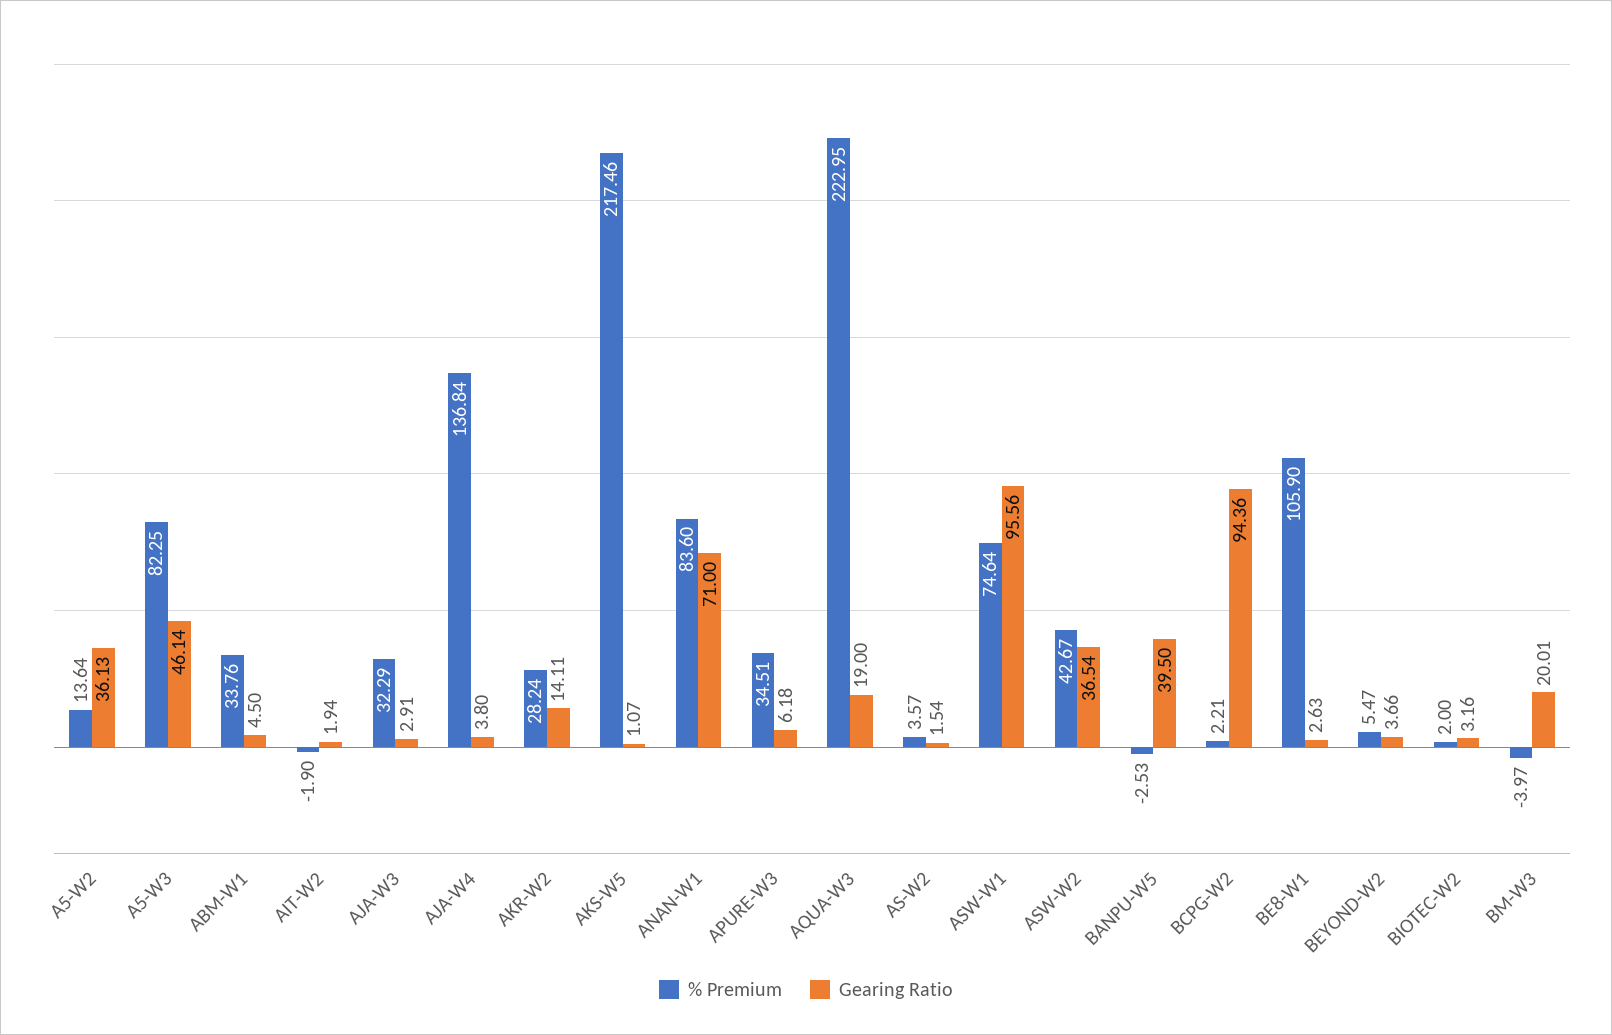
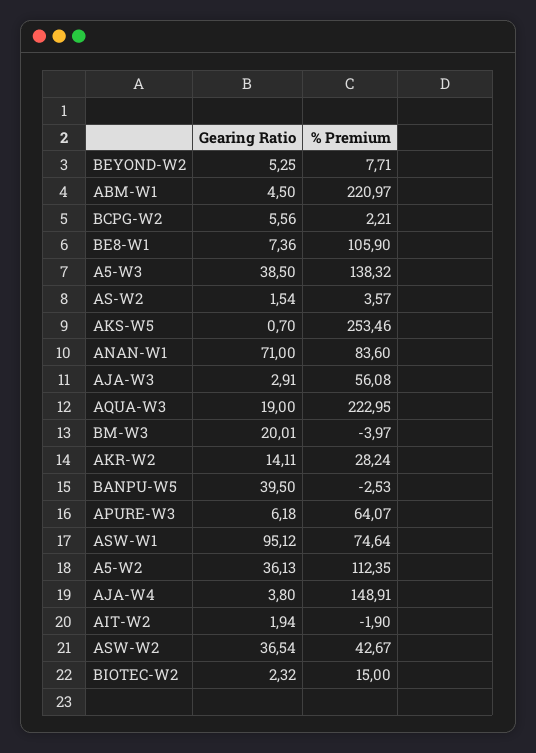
  {
    "% Premium": {
-     "A5-W2": 13.64,
+     "A5-W2": 112.35,
-     "A5-W3": 82.25,
+     "A5-W3": 138.32,
-     "ABM-W1": 33.76,
+     "ABM-W1": 220.97,
      "AIT-W2": -1.9,
-     "AJA-W3": 32.29,
+     "AJA-W3": 56.08,
-     "AJA-W4": 136.84,
+     "AJA-W4": 148.91,
      "AKR-W2": 28.24,
-     "AKS-W5": 217.46,
+     "AKS-W5": 253.46,
      "ANAN-W1": 83.6,
-     "APURE-W3": 34.51,
+     "APURE-W3": 64.07,
      "AQUA-W3": 222.95,
      "AS-W2": 3.57,
      "ASW-W1": 74.64,
      "ASW-W2": 42.67,
      "BANPU-W5": -2.53,
      "BCPG-W2": 2.21,
      "BE8-W1": 105.9,
-     "BEYOND-W2": 5.47,
+     "BEYOND-W2": 7.71,
-     "BIOTEC-W2": 2,
+     "BIOTEC-W2": 15,
      "BM-W3": -3.97
    },
    "Gearing Ratio": {
      "A5-W2": 36.13,
-     "A5-W3": 46.14,
+     "A5-W3": 38.5,
      "ABM-W1": 4.5,
      "AIT-W2": 1.94,
      "AJA-W3": 2.91,
      "AJA-W4": 3.8,
      "AKR-W2": 14.11,
-     "AKS-W5": 1.07,
+     "AKS-W5": 0.7,
      "ANAN-W1": 71,
      "APURE-W3": 6.18,
      "AQUA-W3": 19,
      "AS-W2": 1.54,
-     "ASW-W1": 95.56,
+     "ASW-W1": 95.12,
      "ASW-W2": 36.54,
      "BANPU-W5": 39.5,
-     "BCPG-W2": 94.36,
+     "BCPG-W2": 5.56,
-     "BE8-W1": 2.63,
+     "BE8-W1": 7.36,
-     "BEYOND-W2": 3.66,
+     "BEYOND-W2": 5.25,
-     "BIOTEC-W2": 3.16,
+     "BIOTEC-W2": 2.32,
      "BM-W3": 20.01
    }
  }

